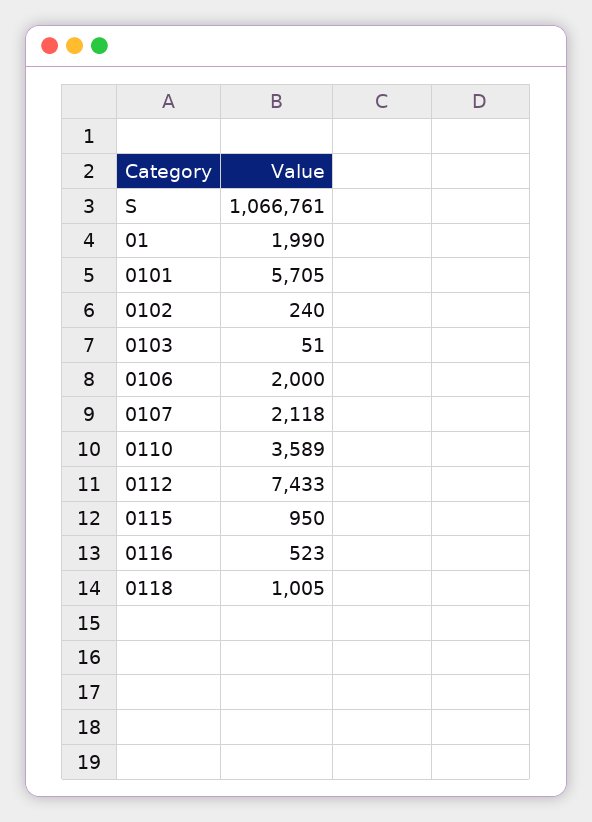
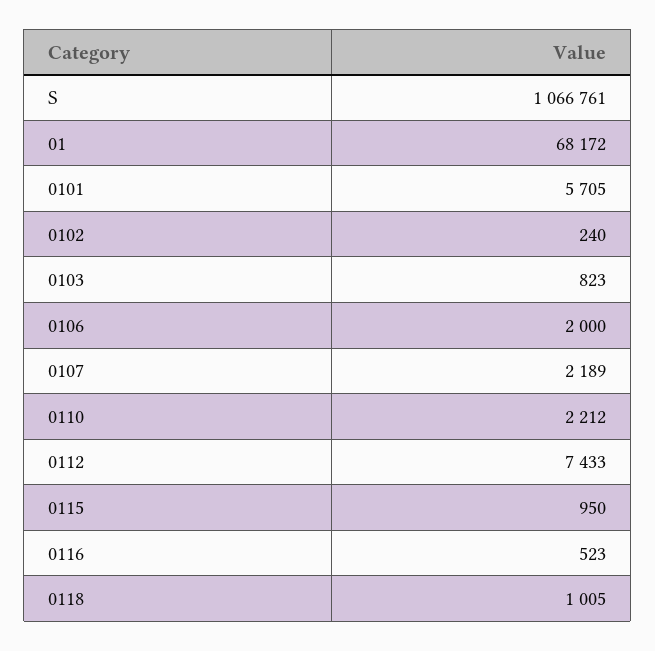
  {
    "S": 1066761,
-   "01": 1990,
+   "01": 68172,
    "0101": 5705,
    "0102": 240,
-   "0103": 51,
+   "0103": 823,
    "0106": 2000,
-   "0107": 2118,
+   "0107": 2189,
-   "0110": 3589,
+   "0110": 2212,
    "0112": 7433,
    "0115": 950,
    "0116": 523,
    "0118": 1005
  }

